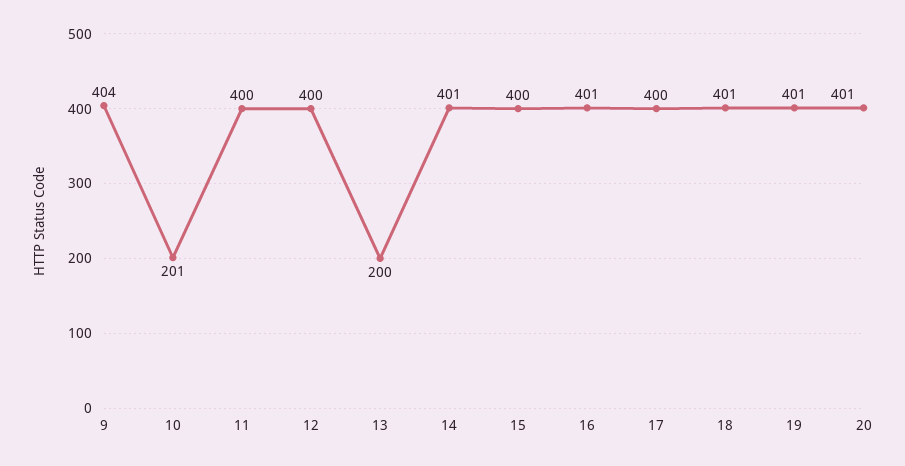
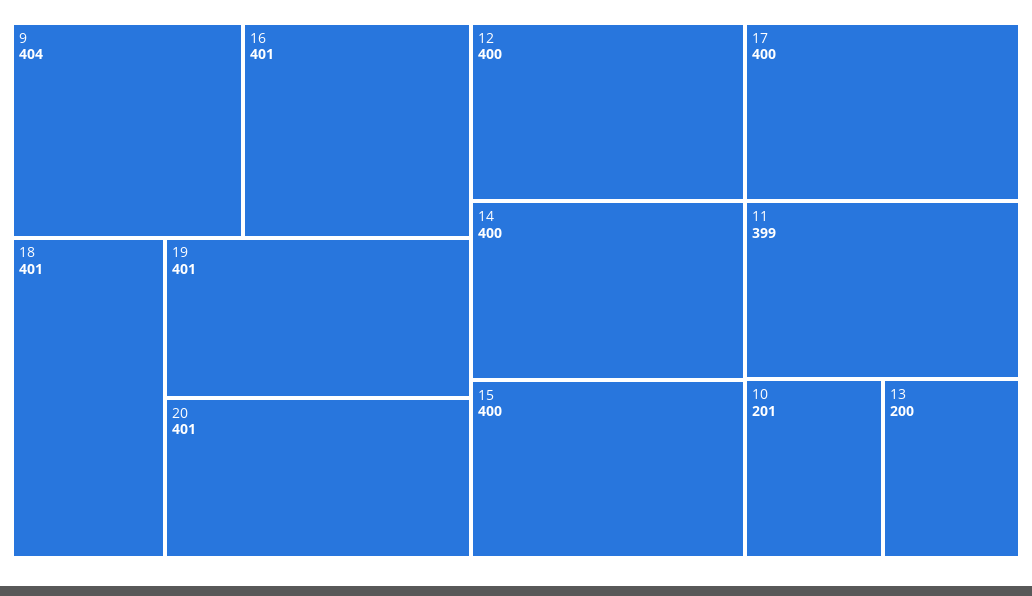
  {
    "9": 404,
    "10": 201,
-   "11": 400,
+   "11": 399,
    "12": 400,
    "13": 200,
-   "14": 401,
+   "14": 400,
    "15": 400,
    "16": 401,
    "17": 400,
    "18": 401,
    "19": 401,
    "20": 401
  }

